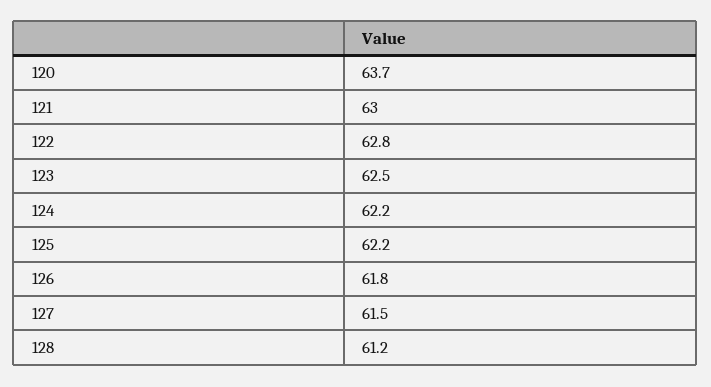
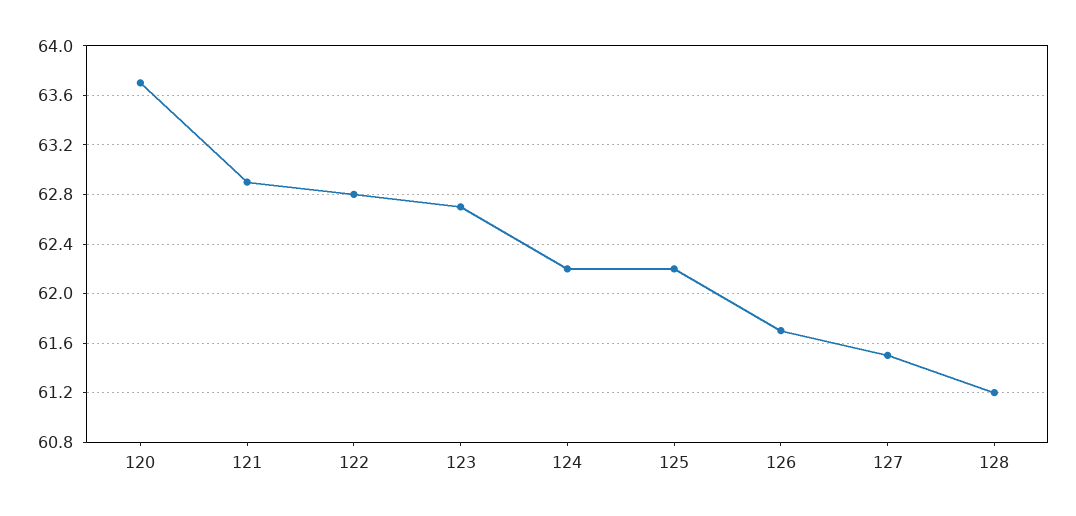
  {
    "120": 63.7,
-   "121": 63,
+   "121": 62.9,
    "122": 62.8,
-   "123": 62.5,
+   "123": 62.7,
    "124": 62.2,
    "125": 62.2,
-   "126": 61.8,
+   "126": 61.7,
    "127": 61.5,
    "128": 61.2
  }

